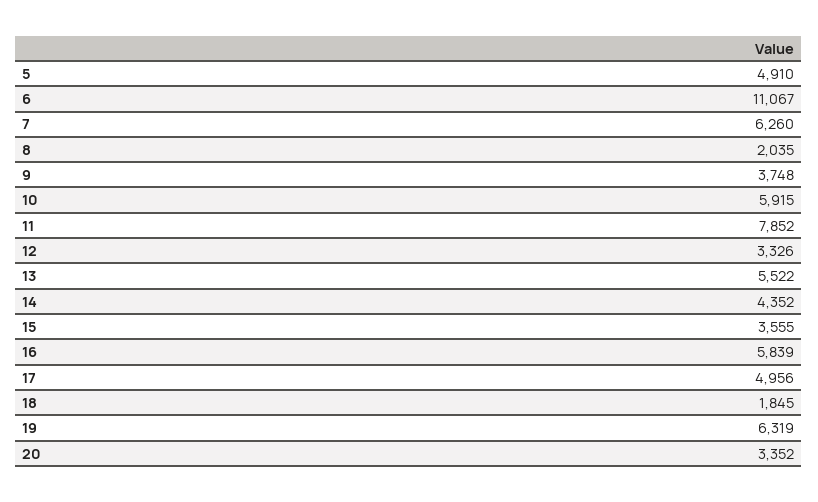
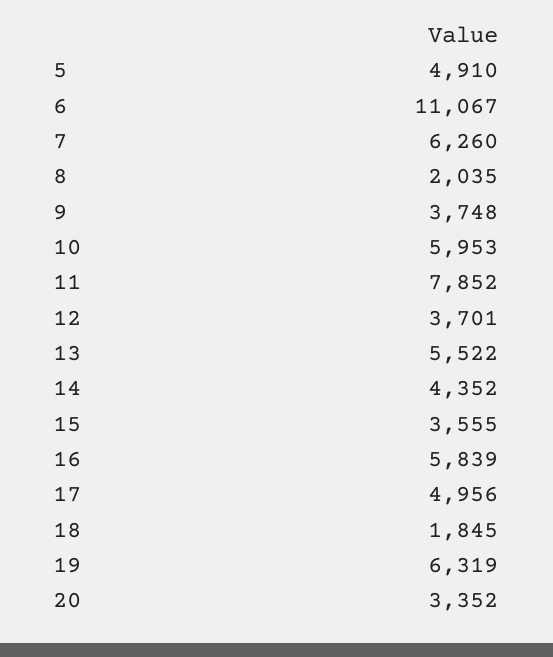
  {
    "5": 4910,
    "6": 11067,
    "7": 6260,
    "8": 2035,
    "9": 3748,
-   "10": 5915,
+   "10": 5953,
    "11": 7852,
-   "12": 3326,
+   "12": 3701,
    "13": 5522,
    "14": 4352,
    "15": 3555,
    "16": 5839,
    "17": 4956,
    "18": 1845,
    "19": 6319,
    "20": 3352
  }

